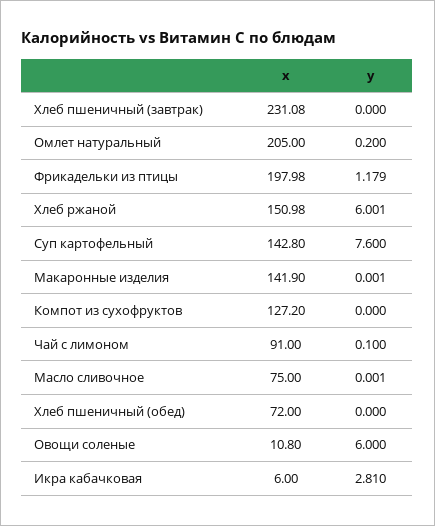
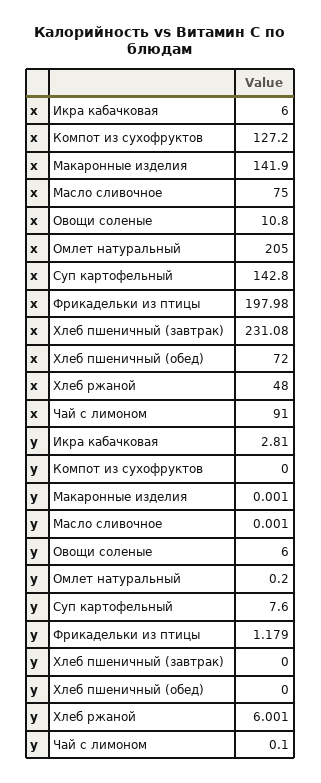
  {
    "x": {
      "Хлеб пшеничный (завтрак)": 231.08,
      "Омлет натуральный": 205,
      "Фрикадельки из птицы": 197.98,
-     "Хлеб ржаной": 150.98,
+     "Хлеб ржаной": 48,
      "Суп картофельный": 142.8,
      "Макаронные изделия": 141.9,
      "Компот из сухофруктов": 127.2,
      "Чай с лимоном": 91,
      "Масло сливочное": 75,
      "Хлеб пшеничный (обед)": 72,
      "Овощи соленые": 10.8,
      "Икра кабачковая": 6
    },
    "y": {
      "Хлеб пшеничный (завтрак)": 0,
      "Омлет натуральный": 0.2,
      "Фрикадельки из птицы": 1.179,
      "Хлеб ржаной": 6.001,
      "Суп картофельный": 7.6,
      "Макаронные изделия": 0.001,
      "Компот из сухофруктов": 0,
      "Чай с лимоном": 0.1,
      "Масло сливочное": 0.001,
      "Хлеб пшеничный (обед)": 0,
      "Овощи соленые": 6,
      "Икра кабачковая": 2.81
    }
  }

